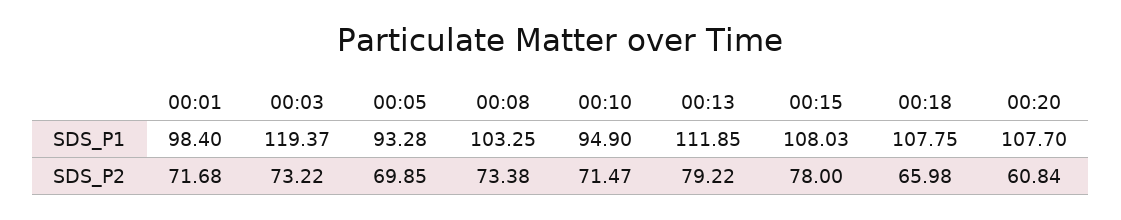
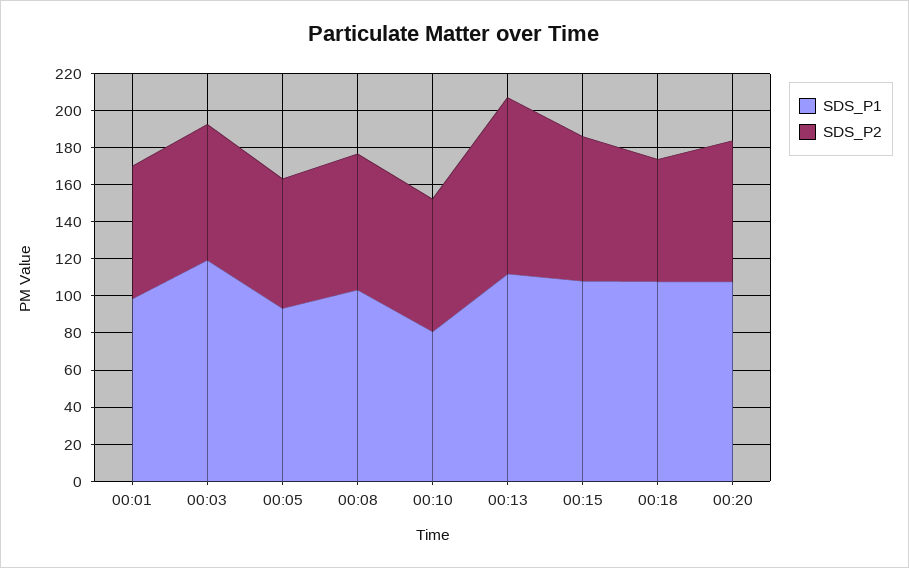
  {
    "SDS_P1": {
      "00:01": 98.4,
      "00:03": 119.37,
      "00:05": 93.28,
      "00:08": 103.25,
-     "00:10": 94.9,
+     "00:10": 80,
      "00:13": 111.85,
      "00:15": 108.03,
      "00:18": 107.75,
      "00:20": 107.7
    },
    "SDS_P2": {
      "00:01": 71.68,
      "00:03": 73.22,
      "00:05": 69.85,
      "00:08": 73.38,
      "00:10": 71.47,
-     "00:13": 79.22,
+     "00:13": 95,
      "00:15": 78,
      "00:18": 65.98,
-     "00:20": 60.84
+     "00:20": 75
    }
  }

